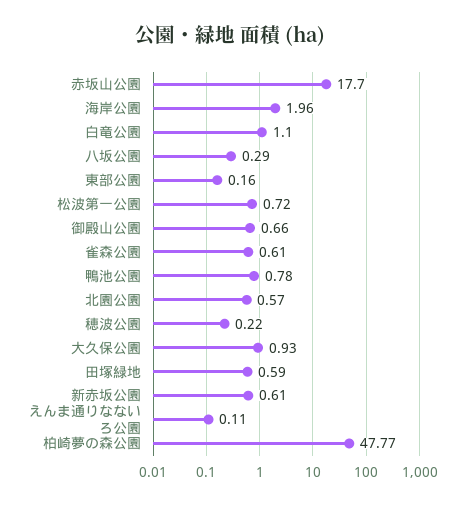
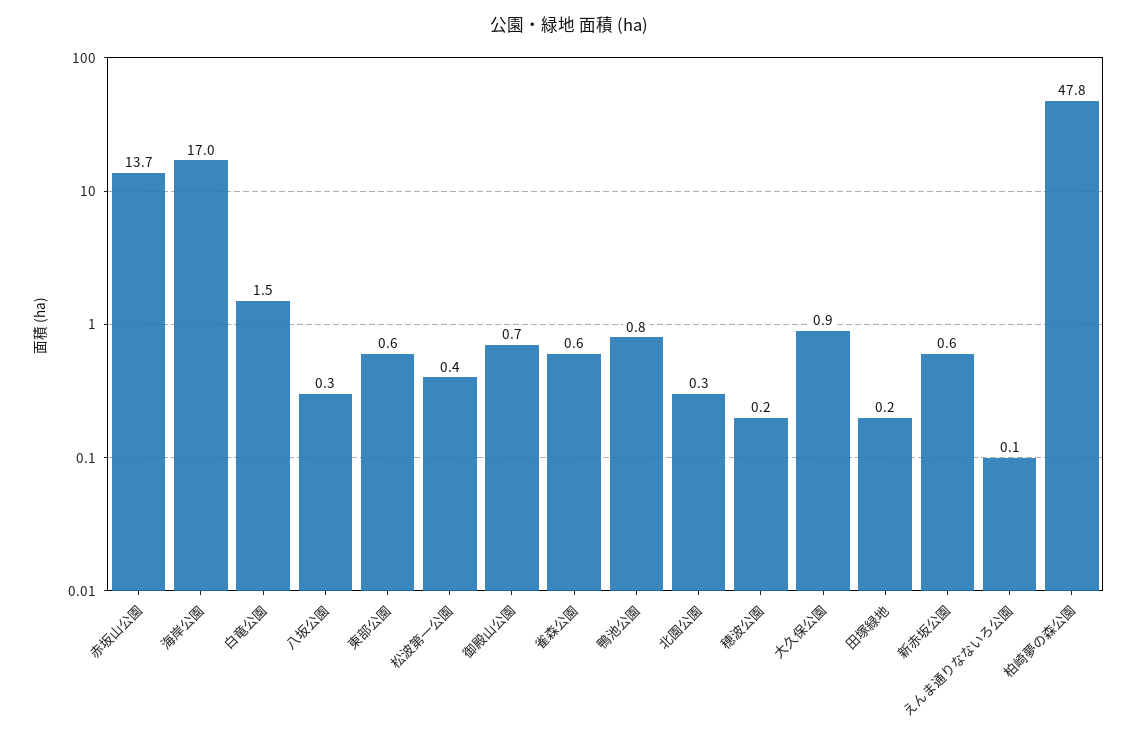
  {
-   "赤坂山公園": 17.7,
+   "赤坂山公園": 13.7,
-   "海岸公園": 1.96,
+   "海岸公園": 17,
-   "白竜公園": 1.1,
+   "白竜公園": 1.5,
    "八坂公園": 0.29,
-   "東部公園": 0.16,
+   "東部公園": 0.6,
-   "松波第一公園": 0.72,
+   "松波第一公園": 0.4,
    "御殿山公園": 0.66,
    "雀森公園": 0.61,
    "鴨池公園": 0.78,
-   "北園公園": 0.57,
+   "北園公園": 0.3,
    "穂波公園": 0.22,
    "大久保公園": 0.93,
-   "田塚緑地": 0.59,
+   "田塚緑地": 0.2,
    "新赤坂公園": 0.61,
    "えんま通りなないろ公園": 0.11,
    "柏崎夢の森公園": 47.77
  }

